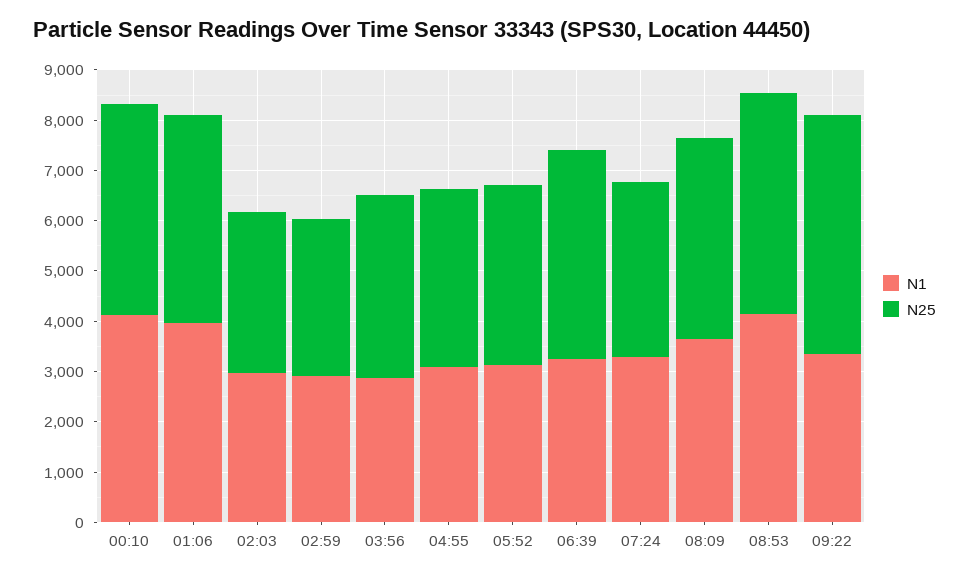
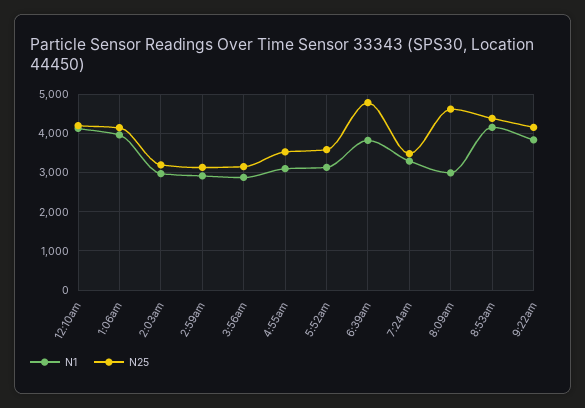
  {
    "N1": {
      "00:10": 4200,
      "01:06": 4000,
      "02:03": 3000,
      "02:59": 3000,
      "03:56": 2800,
      "04:55": 3000,
      "05:52": 3200,
-     "06:39": 3200,
+     "06:39": 3800,
      "07:24": 3200,
-     "08:09": 3600,
+     "08:09": 3000,
      "08:53": 4200,
-     "09:22": 3400
+     "09:22": 3800
    },
    "N25": {
      "00:10": 4200,
      "01:06": 4200,
      "02:03": 3200,
      "02:59": 3200,
-     "03:56": 3600,
+     "03:56": 3200,
      "04:55": 3600,
      "05:52": 3600,
-     "06:39": 4200,
+     "06:39": 4800,
      "07:24": 3400,
-     "08:09": 4000,
+     "08:09": 4600,
      "08:53": 4400,
-     "09:22": 4800
+     "09:22": 4200
    }
  }

